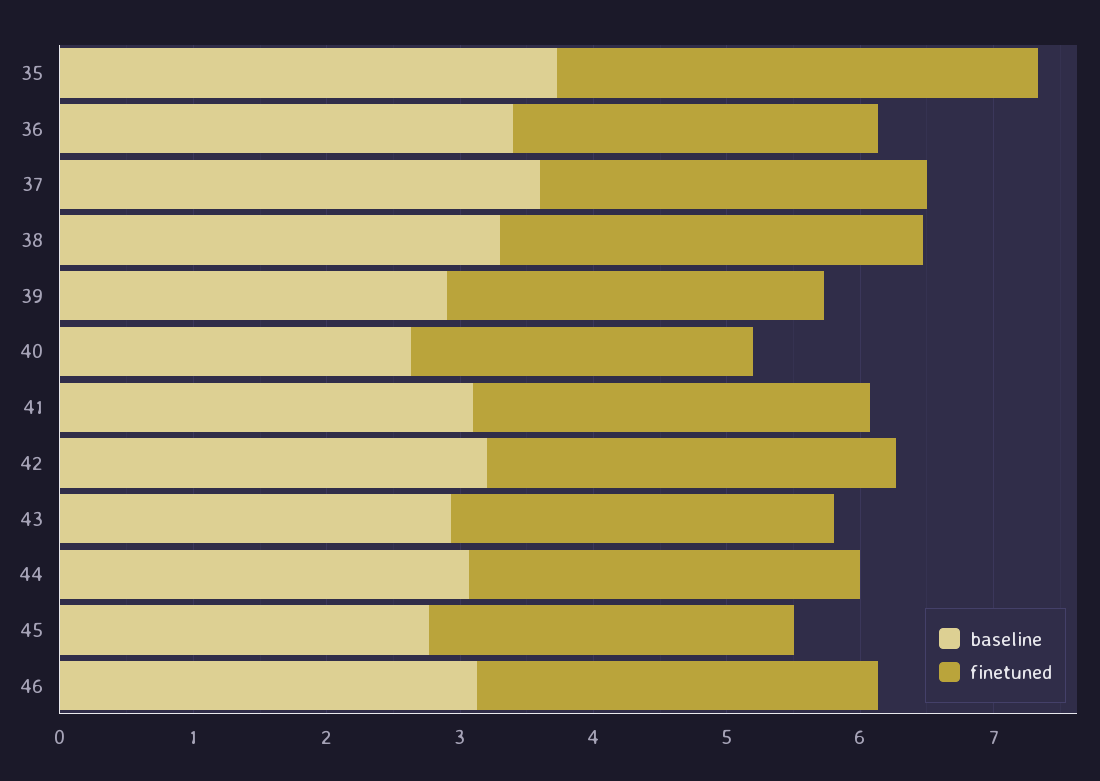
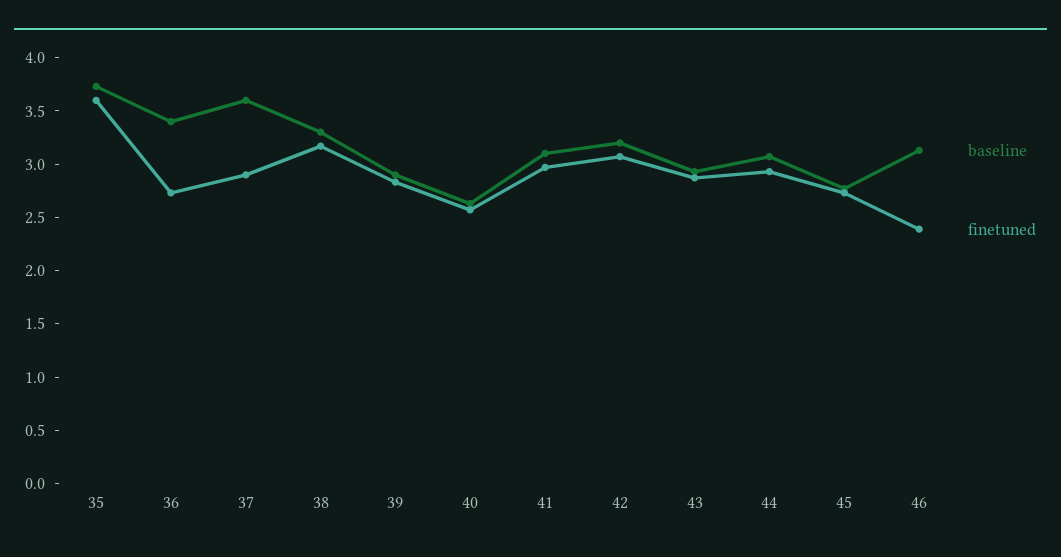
  {
    "baseline": {
      "35": 3.7,
      "36": 3.4,
      "37": 3.6,
      "38": 3.3,
      "39": 2.9,
      "40": 2.6,
      "41": 3.1,
      "42": 3.2,
      "43": 2.9,
      "44": 3.1,
      "45": 2.8,
      "46": 3.1
    },
    "finetuned": {
      "35": 3.6,
      "36": 2.7,
      "37": 2.9,
      "38": 3.2,
      "39": 2.8,
      "40": 2.6,
      "41": 3,
      "42": 3.1,
      "43": 2.9,
      "44": 2.9,
      "45": 2.7,
-     "46": 3
+     "46": 2.4
    }
  }

